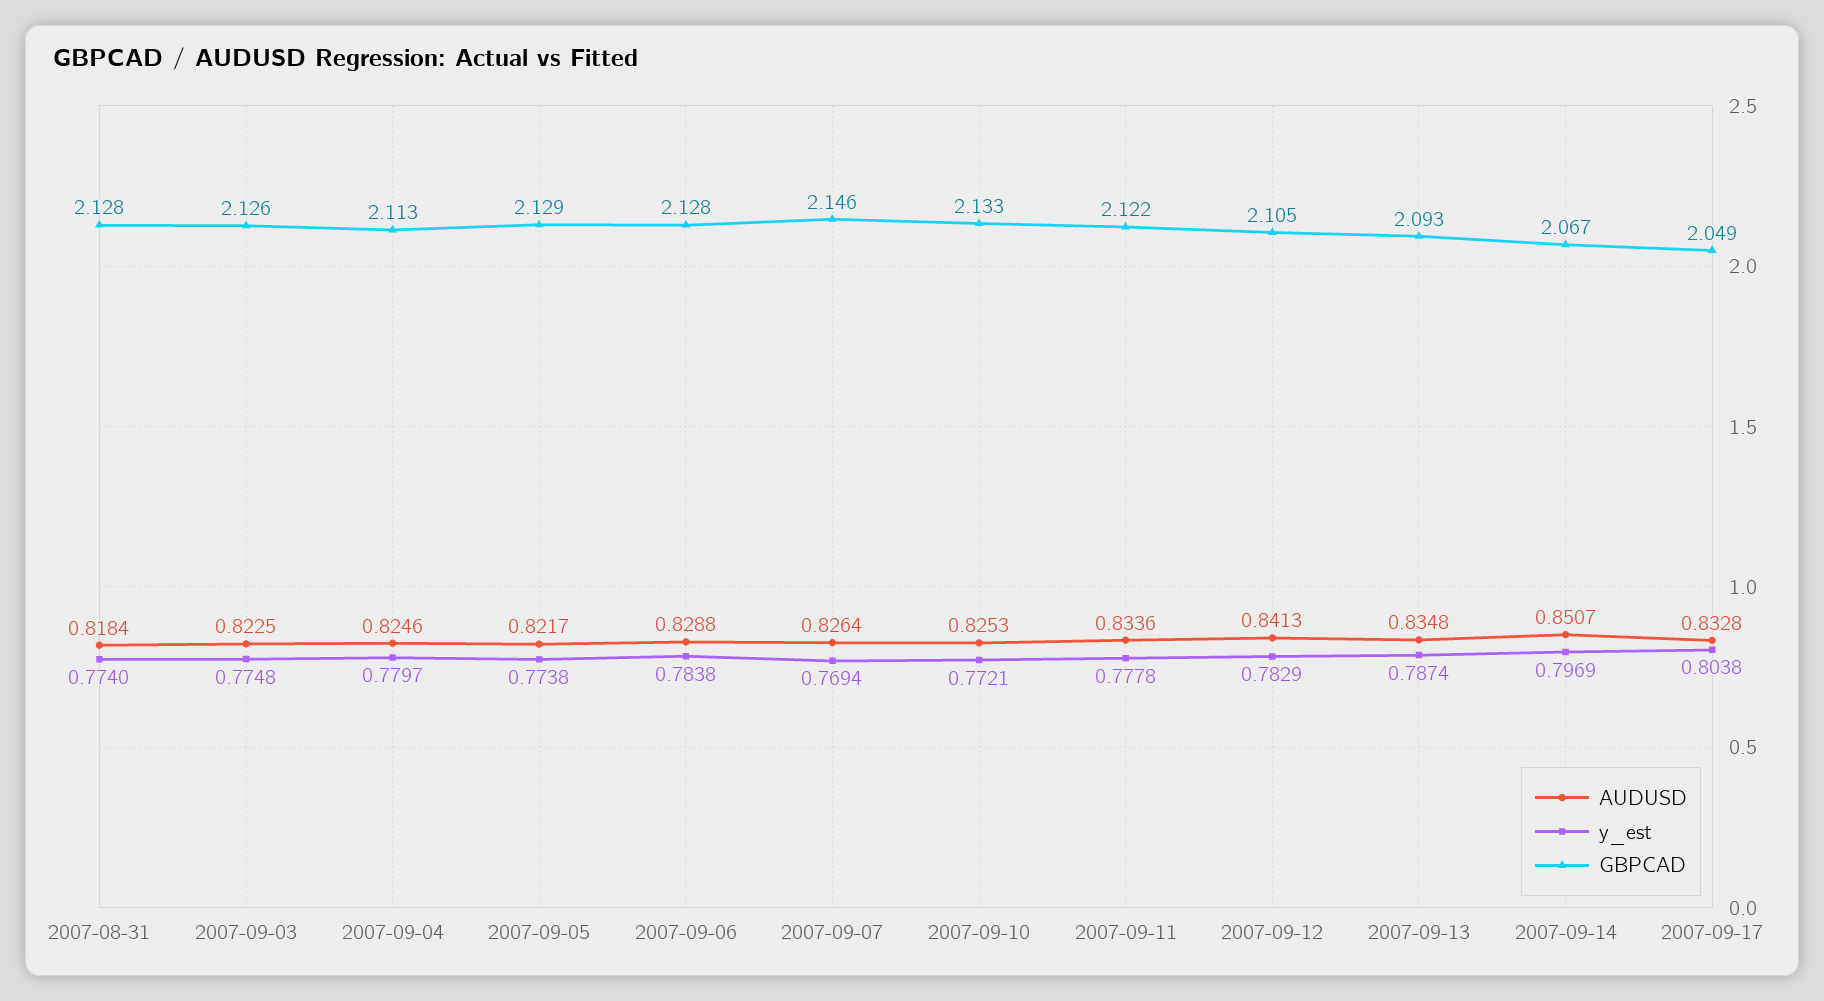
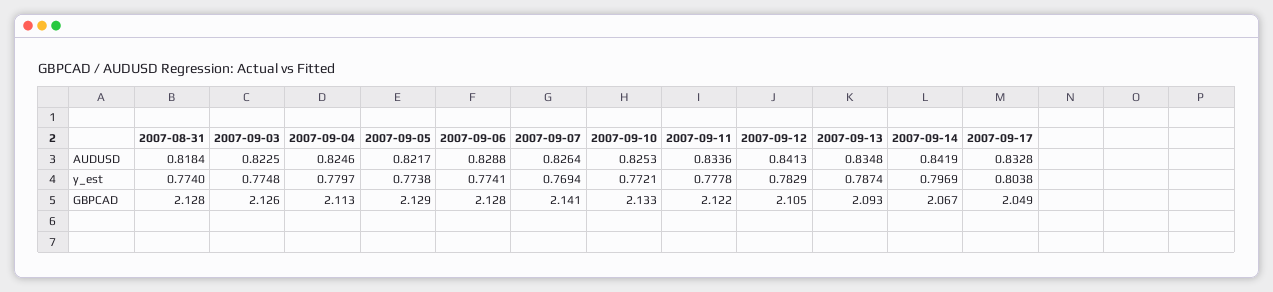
  {
    "AUDUSD": {
      "2007-08-31": 0.8184,
      "2007-09-03": 0.8225,
      "2007-09-04": 0.8246,
      "2007-09-05": 0.8217,
      "2007-09-06": 0.8288,
      "2007-09-07": 0.8264,
      "2007-09-10": 0.8253,
      "2007-09-11": 0.8336,
      "2007-09-12": 0.8413,
      "2007-09-13": 0.8348,
-     "2007-09-14": 0.8507,
+     "2007-09-14": 0.8419,
      "2007-09-17": 0.8328
    },
    "y_est": {
      "2007-08-31": 0.774,
      "2007-09-03": 0.7748,
      "2007-09-04": 0.7797,
      "2007-09-05": 0.7738,
-     "2007-09-06": 0.7838,
+     "2007-09-06": 0.7741,
      "2007-09-07": 0.7694,
      "2007-09-10": 0.7721,
      "2007-09-11": 0.7778,
      "2007-09-12": 0.7829,
      "2007-09-13": 0.7874,
      "2007-09-14": 0.7969,
      "2007-09-17": 0.8038
    },
    "GBPCAD": {
      "2007-08-31": 2.128,
      "2007-09-03": 2.126,
      "2007-09-04": 2.113,
      "2007-09-05": 2.129,
      "2007-09-06": 2.128,
-     "2007-09-07": 2.146,
+     "2007-09-07": 2.141,
      "2007-09-10": 2.133,
      "2007-09-11": 2.122,
      "2007-09-12": 2.105,
      "2007-09-13": 2.093,
      "2007-09-14": 2.067,
      "2007-09-17": 2.049
    }
  }

